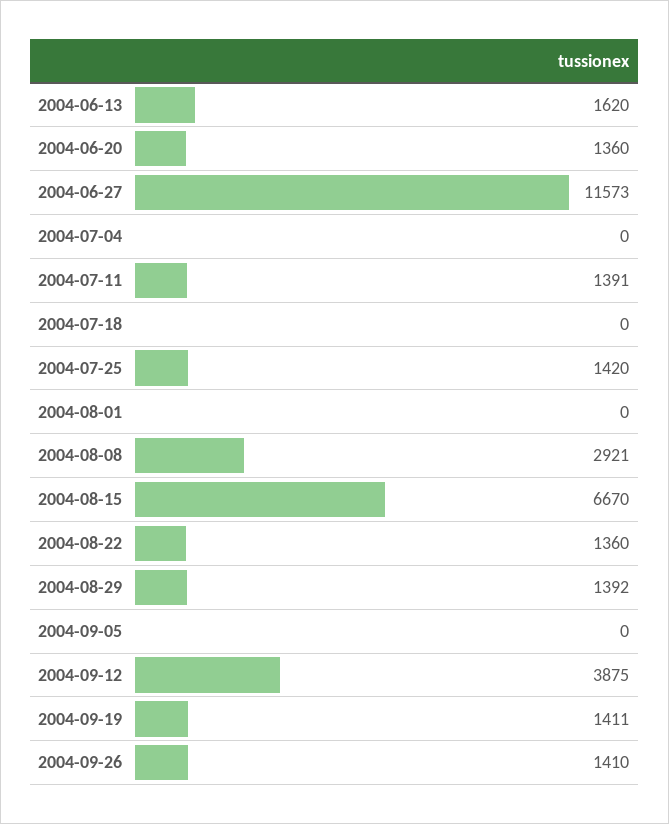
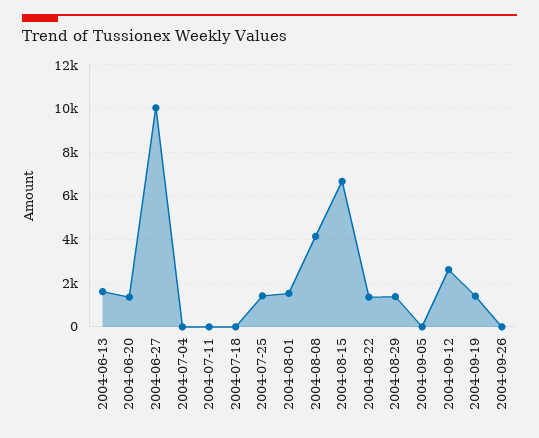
  {
    "2004-06-13": 1620,
    "2004-06-20": 1360,
-   "2004-06-27": 11573,
+   "2004-06-27": 10000,
    "2004-07-04": 0,
-   "2004-07-11": 1391,
+   "2004-07-11": 0,
    "2004-07-18": 0,
    "2004-07-25": 1420,
-   "2004-08-01": 0,
+   "2004-08-01": 1500,
-   "2004-08-08": 2921,
+   "2004-08-08": 4000,
    "2004-08-15": 6670,
    "2004-08-22": 1360,
    "2004-08-29": 1392,
    "2004-09-05": 0,
-   "2004-09-12": 3875,
+   "2004-09-12": 2500,
    "2004-09-19": 1411,
-   "2004-09-26": 1410
+   "2004-09-26": 0
  }

